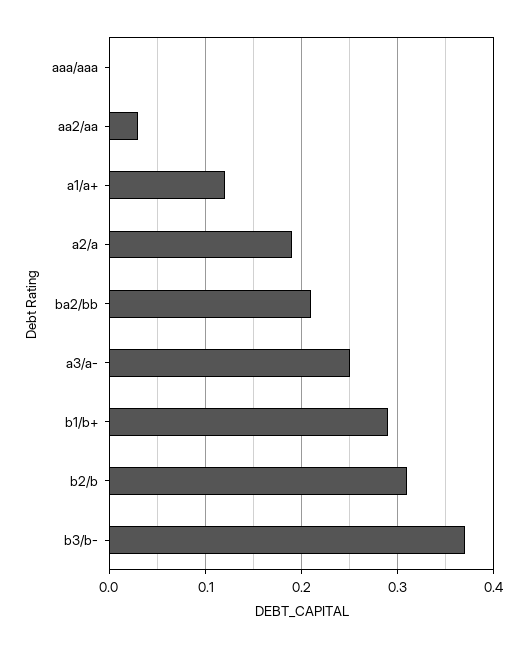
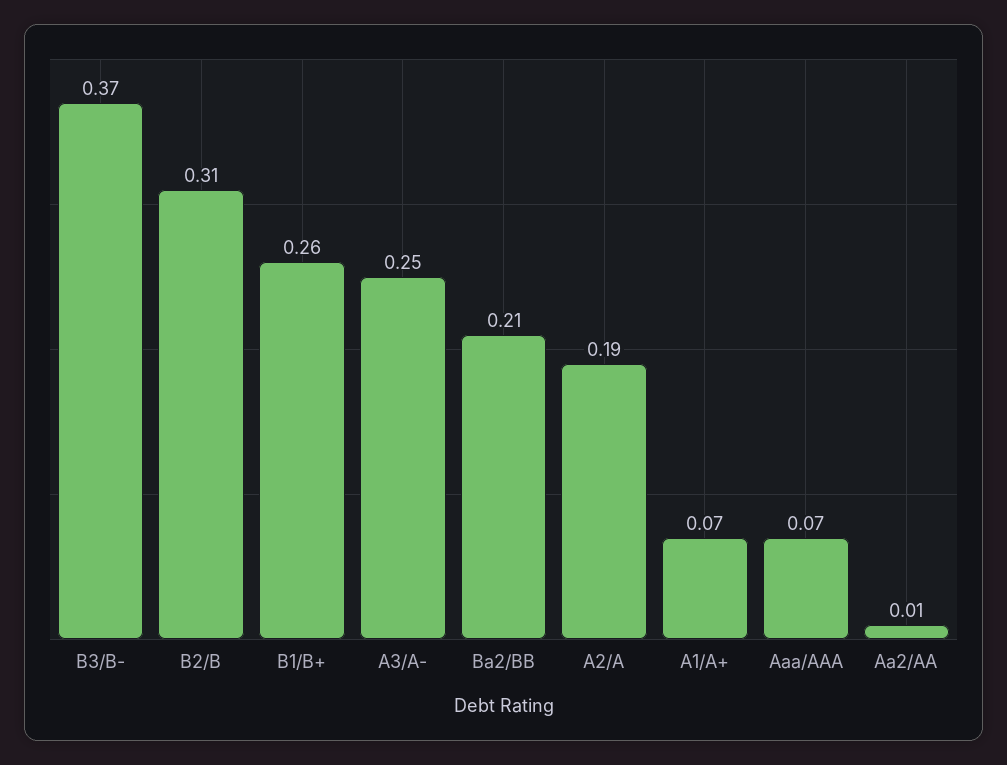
  {
-   "aaa/aaa": 0,
+   "aaa/aaa": 0.07,
-   "aa2/aa": 0.03,
+   "aa2/aa": 0.01,
-   "a1/a+": 0.12,
+   "a1/a+": 0.07,
    "a2/a": 0.19,
    "ba2/bb": 0.21,
    "a3/a-": 0.25,
-   "b1/b+": 0.29,
+   "b1/b+": 0.26,
    "b2/b": 0.31,
    "b3/b-": 0.37
  }

